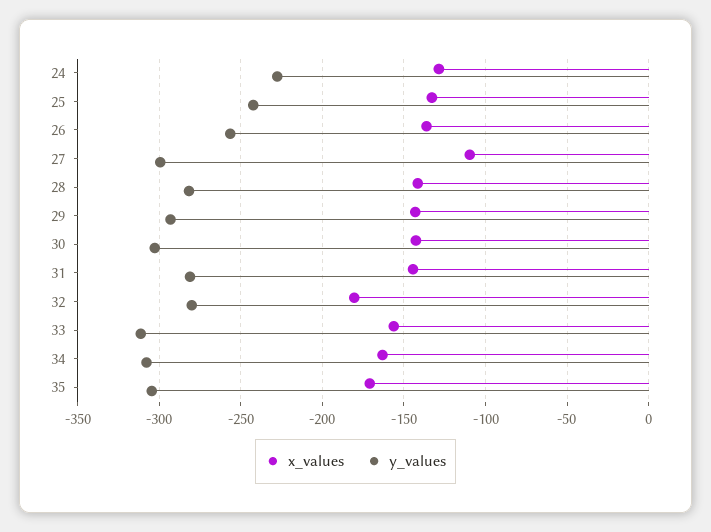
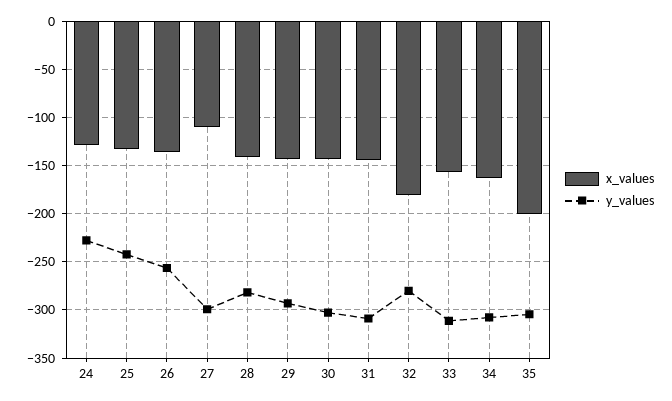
  {
    "x_values": {
      "24": -130,
      "25": -135,
      "26": -135,
      "27": -110,
      "28": -140,
      "29": -145,
      "30": -145,
      "31": -145,
      "32": -180,
      "33": -155,
      "34": -165,
-     "35": -170
+     "35": -200
    },
    "y_values": {
      "24": -230,
      "25": -240,
      "26": -255,
      "27": -300,
      "28": -280,
      "29": -295,
      "30": -305,
-     "31": -280,
+     "31": -310,
      "32": -280,
      "33": -310,
      "34": -310,
      "35": -305
    }
  }

